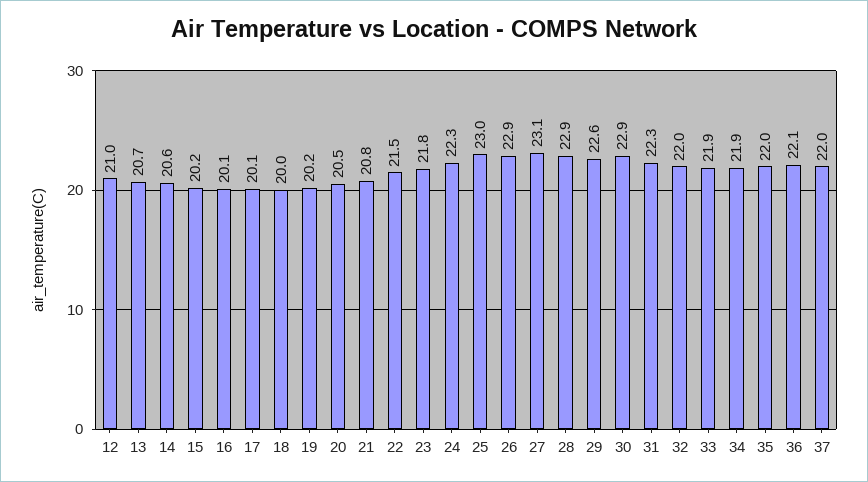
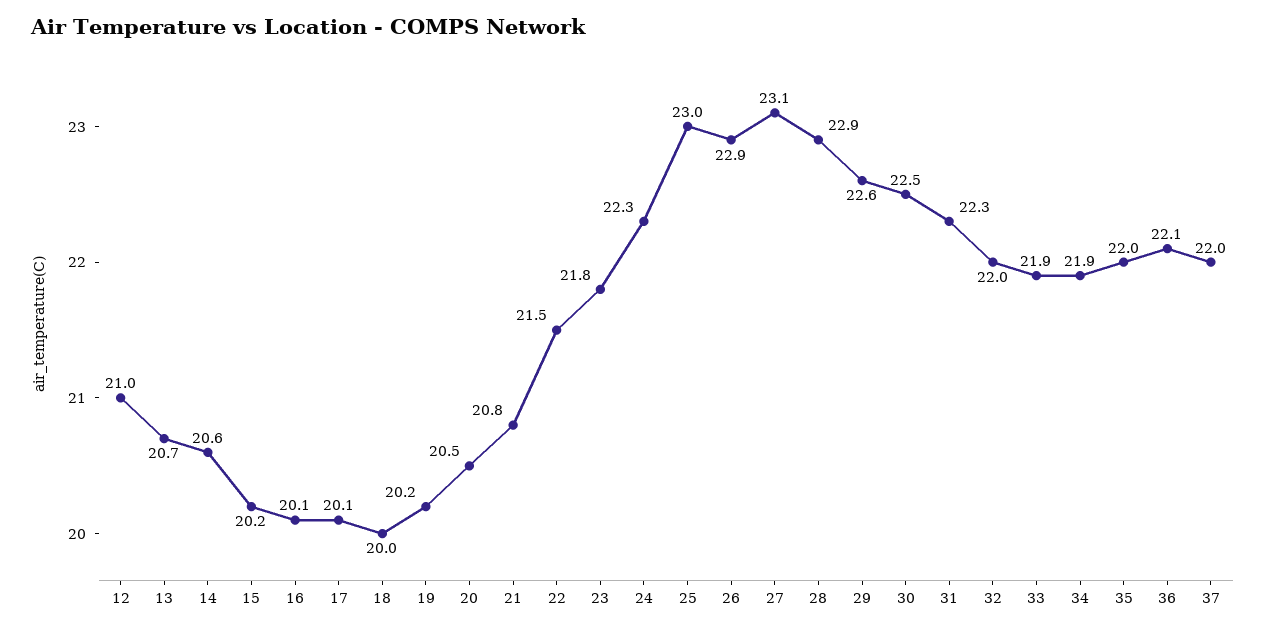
  {
    "12": 21,
    "13": 20.7,
    "14": 20.6,
    "15": 20.2,
    "16": 20.1,
    "17": 20.1,
    "18": 20,
    "19": 20.2,
    "20": 20.5,
    "21": 20.8,
    "22": 21.5,
    "23": 21.8,
    "24": 22.3,
    "25": 23,
    "26": 22.9,
    "27": 23.1,
    "28": 22.9,
    "29": 22.6,
-   "30": 22.9,
+   "30": 22.5,
    "31": 22.3,
    "32": 22,
    "33": 21.9,
    "34": 21.9,
    "35": 22,
    "36": 22.1,
    "37": 22
  }

